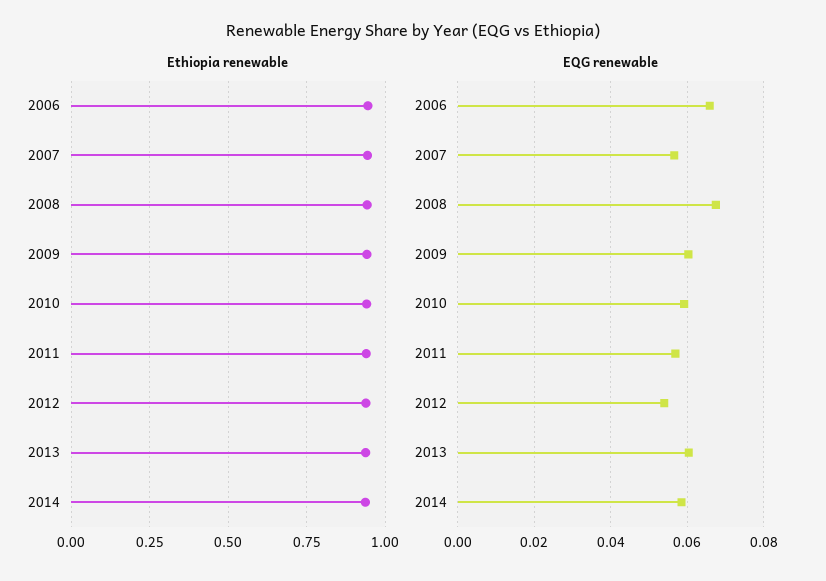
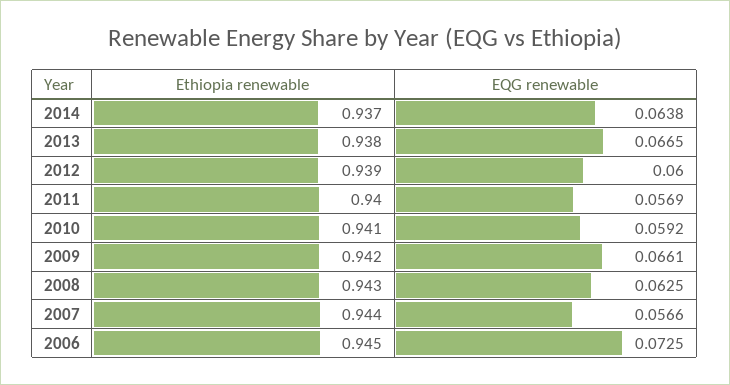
  {
    "Ethiopia renewable": {
      "2006": 0.945,
      "2007": 0.944,
      "2008": 0.943,
      "2009": 0.942,
      "2010": 0.941,
      "2011": 0.94,
      "2012": 0.939,
      "2013": 0.938,
      "2014": 0.937
    },
    "EQG renewable": {
-     "2006": 0.066,
+     "2006": 0.0725,
      "2007": 0.0566,
-     "2008": 0.068,
+     "2008": 0.0625,
-     "2009": 0.06,
+     "2009": 0.0661,
      "2010": 0.0592,
      "2011": 0.0569,
-     "2012": 0.054,
+     "2012": 0.06,
-     "2013": 0.06,
+     "2013": 0.0665,
-     "2014": 0.058
+     "2014": 0.0638
    }
  }

